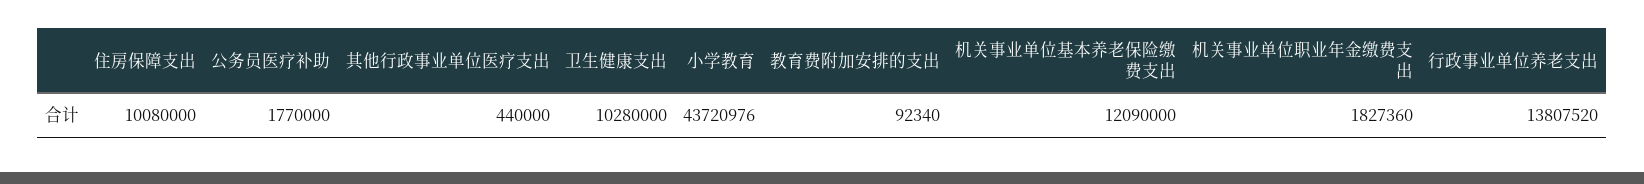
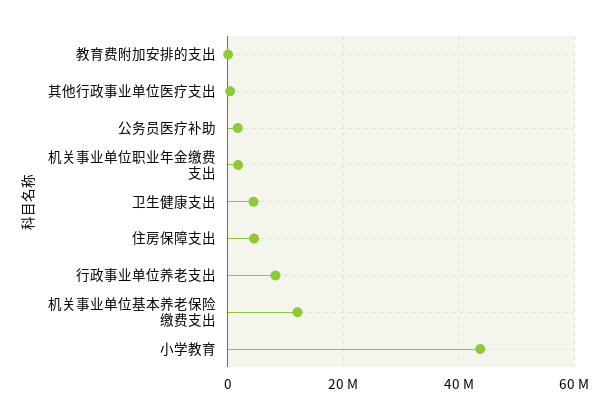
  {
-   "住房保障支出": 10080000,
+   "住房保障支出": 4000000,
    "公务员医疗补助": 1770000,
    "其他行政事业单位医疗支出": 440000,
-   "卫生健康支出": 10280000,
+   "卫生健康支出": 4000000,
    "小学教育": 43720976,
    "教育费附加安排的支出": 92340,
    "机关事业单位基本养老保险缴费支出": 12090000,
    "机关事业单位职业年金缴费支出": 1827360,
-   "行政事业单位养老支出": 13807520
+   "行政事业单位养老支出": 8000000
  }

